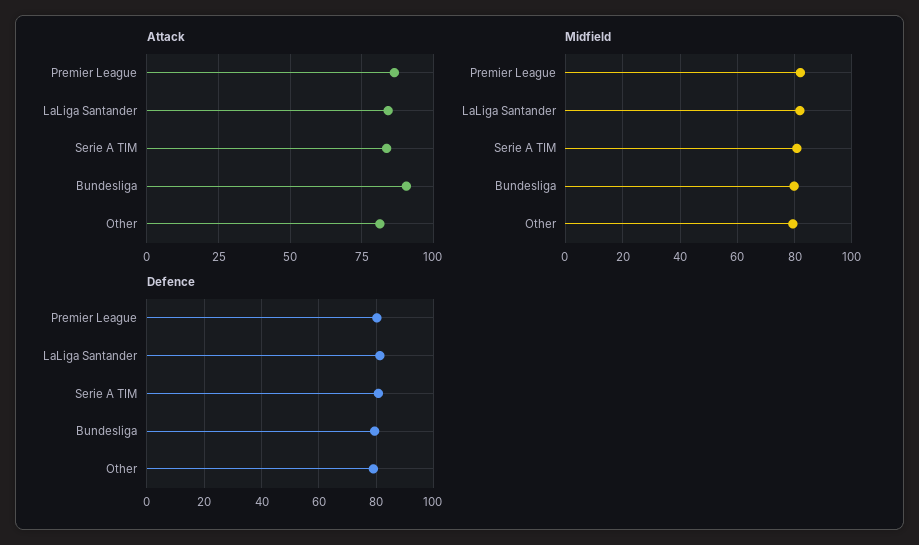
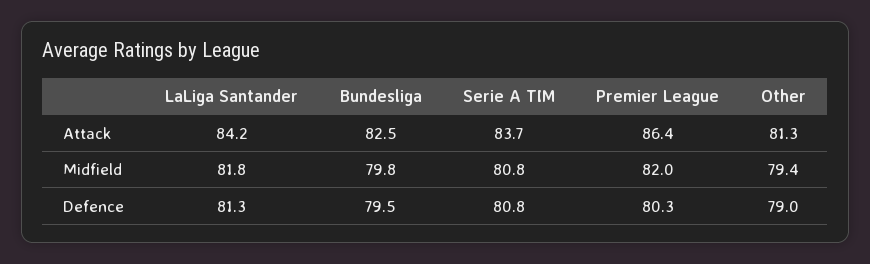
  {
    "Attack": {
      "Premier League": 86.4,
      "LaLiga Santander": 84.2,
      "Serie A TIM": 83.7,
-     "Bundesliga": 90,
+     "Bundesliga": 82.5,
      "Other": 81.3
    },
    "Midfield": {
      "Premier League": 82,
      "LaLiga Santander": 81.8,
      "Serie A TIM": 80.8,
      "Bundesliga": 79.8,
      "Other": 79.4
    },
    "Defence": {
      "Premier League": 80.3,
      "LaLiga Santander": 81.3,
      "Serie A TIM": 80.8,
      "Bundesliga": 79.5,
      "Other": 79
    }
  }

